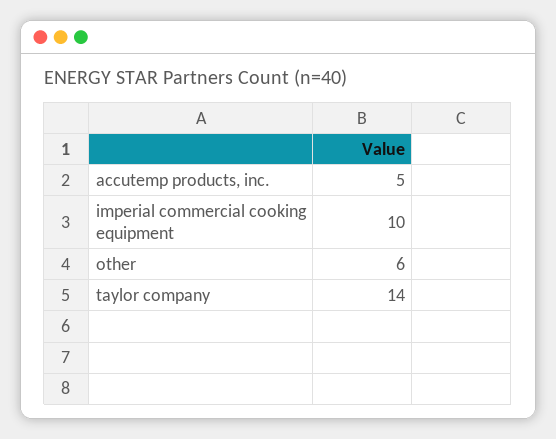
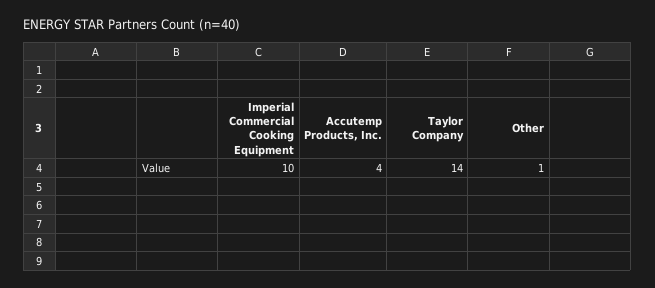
  {
-   "accutemp products, inc.": 5,
+   "accutemp products, inc.": 4,
    "imperial commercial cooking equipment": 10,
-   "other": 6,
+   "other": 1,
    "taylor company": 14
  }

